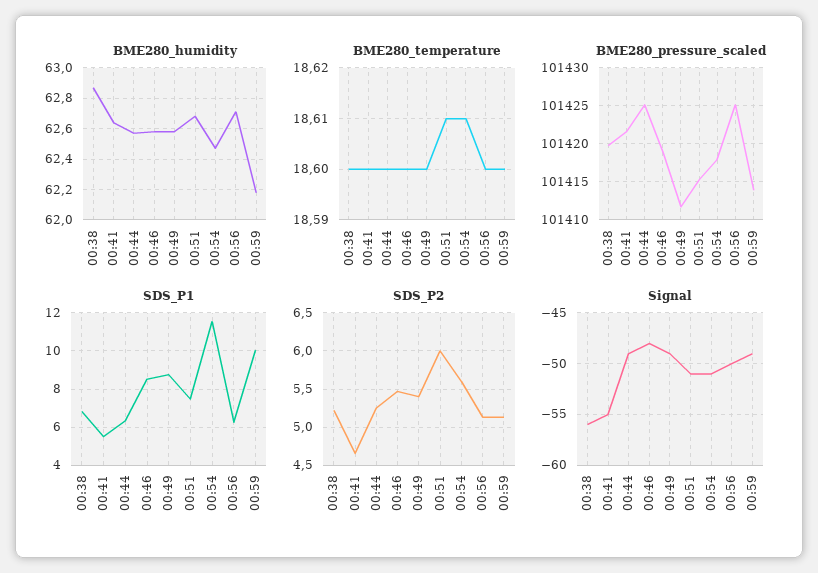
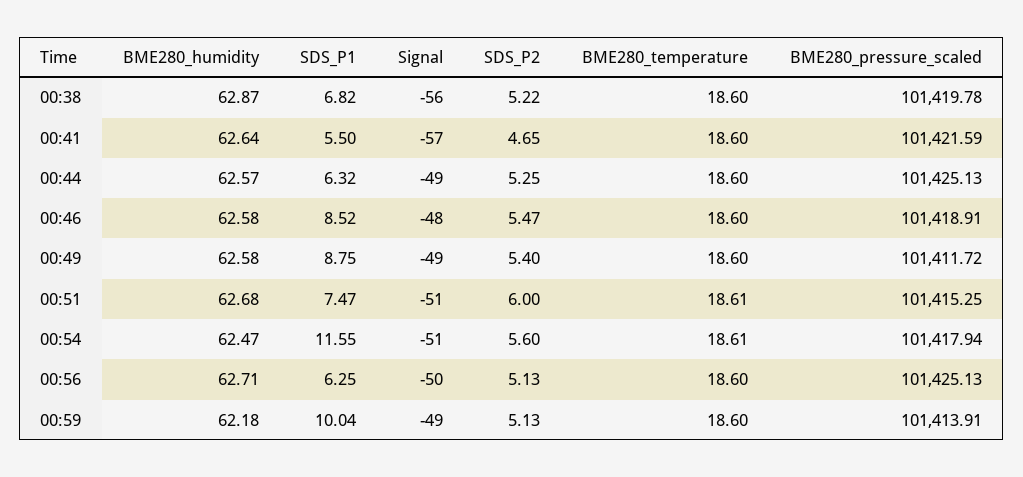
  {
    "BME280_humidity": {
      "00:38": 62.87,
      "00:41": 62.64,
      "00:44": 62.57,
      "00:46": 62.58,
      "00:49": 62.58,
      "00:51": 62.68,
      "00:54": 62.47,
      "00:56": 62.71,
      "00:59": 62.18
    },
    "BME280_temperature": {
      "00:38": 18.6,
      "00:41": 18.6,
      "00:44": 18.6,
      "00:46": 18.6,
      "00:49": 18.6,
      "00:51": 18.61,
      "00:54": 18.61,
      "00:56": 18.6,
      "00:59": 18.6
    },
    "BME280_pressure_scaled": {
      "00:38": 101419.78,
      "00:41": 101421.59,
      "00:44": 101425.13,
      "00:46": 101418.91,
      "00:49": 101411.72,
      "00:51": 101415.25,
      "00:54": 101417.94,
      "00:56": 101425.13,
      "00:59": 101413.91
    },
    "SDS_P1": {
      "00:38": 6.82,
      "00:41": 5.5,
      "00:44": 6.32,
      "00:46": 8.52,
      "00:49": 8.75,
      "00:51": 7.47,
      "00:54": 11.55,
      "00:56": 6.25,
      "00:59": 10.04
    },
    "SDS_P2": {
      "00:38": 5.22,
      "00:41": 4.65,
      "00:44": 5.25,
      "00:46": 5.47,
      "00:49": 5.4,
      "00:51": 6,
      "00:54": 5.6,
      "00:56": 5.13,
      "00:59": 5.13
    },
    "Signal": {
      "00:38": -56,
-     "00:41": -55,
+     "00:41": -57,
      "00:44": -49,
      "00:46": -48,
      "00:49": -49,
      "00:51": -51,
      "00:54": -51,
      "00:56": -50,
      "00:59": -49
    }
  }

